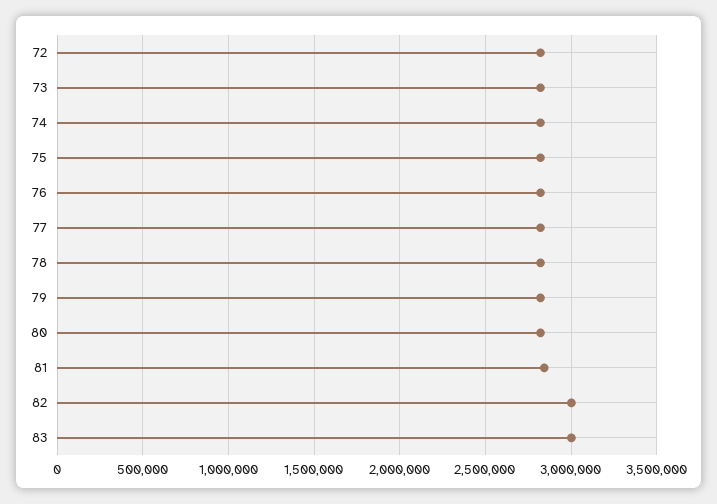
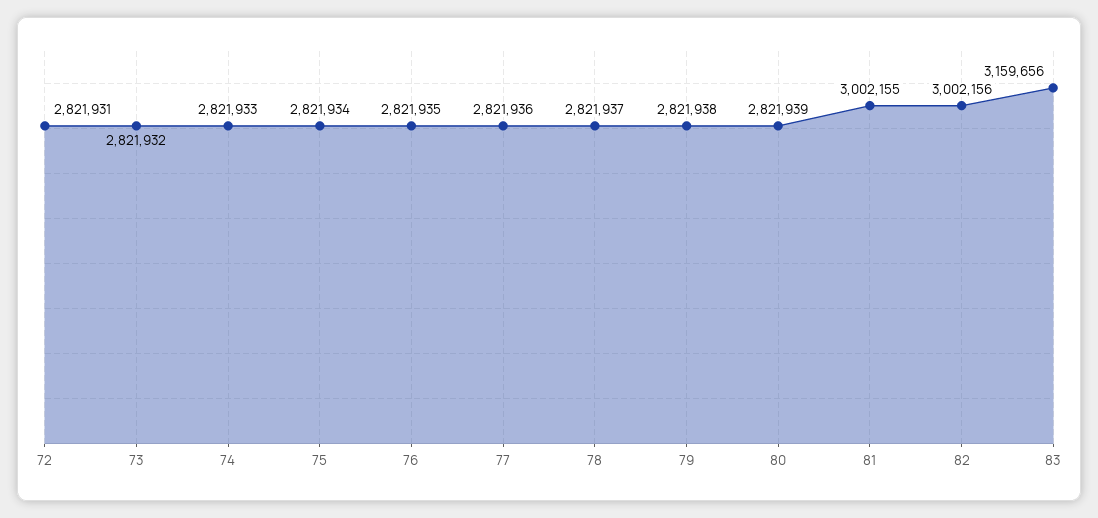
  {
    "72": 2821931,
    "73": 2821932,
    "74": 2821933,
    "75": 2821934,
    "76": 2821935,
    "77": 2821936,
    "78": 2821937,
    "79": 2821938,
    "80": 2821939,
-   "81": 2850000,
+   "81": 3002155,
    "82": 3002156,
-   "83": 3000000
+   "83": 3159656
  }

